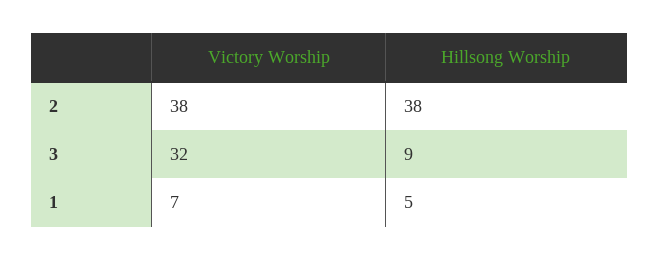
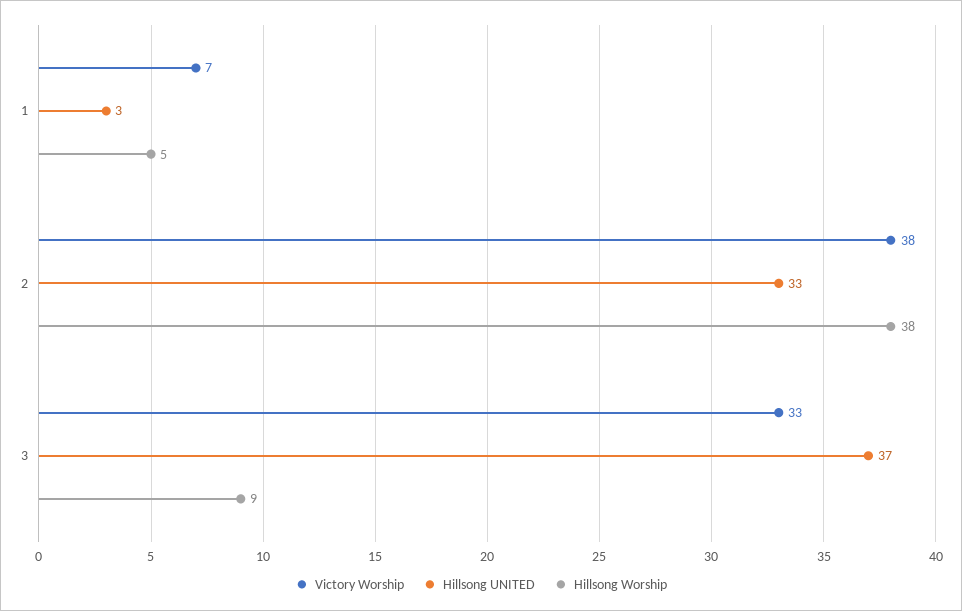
  {
    "Victory Worship": {
      "2": 38,
-     "3": 32,
+     "3": 33,
      "1": 7
    },
    "Hillsong Worship": {
      "2": 38,
      "3": 9,
      "1": 5
-   }
+   },
+   "Hillsong UNITED": {
+     "1": 3,
+     "2": 33,
+     "3": 37
+   }
  }

